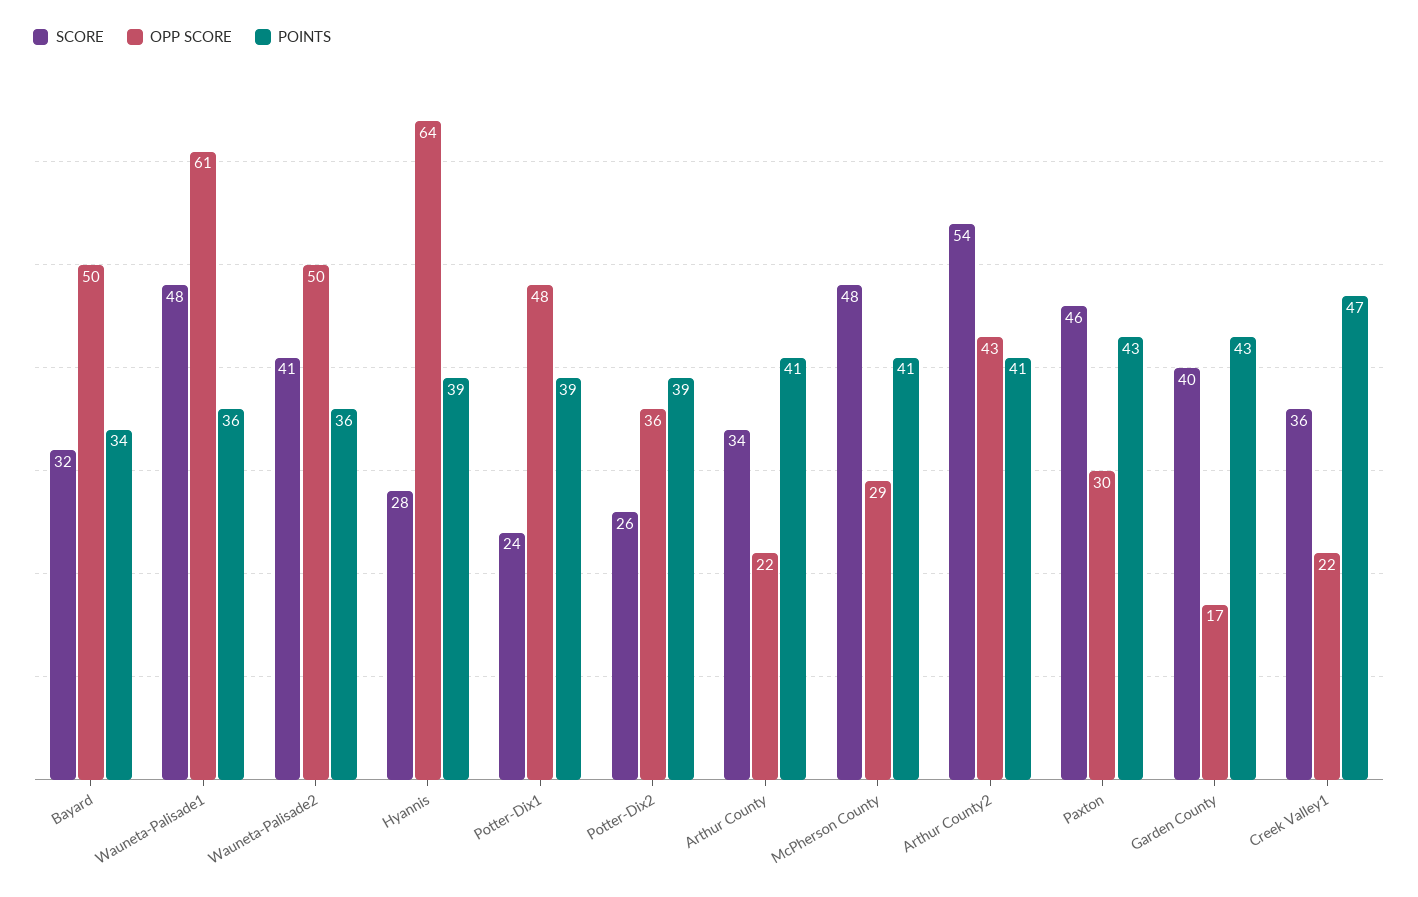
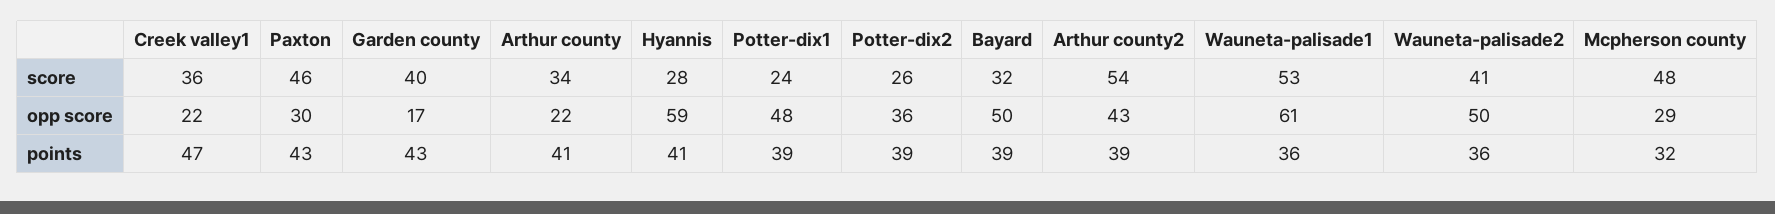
  {
    "SCORE": {
      "Bayard": 32,
-     "Wauneta-Palisade1": 48,
+     "Wauneta-Palisade1": 53,
      "Wauneta-Palisade2": 41,
      "Hyannis": 28,
      "Potter-Dix1": 24,
      "Potter-Dix2": 26,
      "Arthur County": 34,
      "McPherson County": 48,
      "Arthur County2": 54,
      "Paxton": 46,
      "Garden County": 40,
      "Creek Valley1": 36
    },
    "OPP SCORE": {
      "Bayard": 50,
      "Wauneta-Palisade1": 61,
      "Wauneta-Palisade2": 50,
-     "Hyannis": 64,
+     "Hyannis": 59,
      "Potter-Dix1": 48,
      "Potter-Dix2": 36,
      "Arthur County": 22,
      "McPherson County": 29,
      "Arthur County2": 43,
      "Paxton": 30,
      "Garden County": 17,
      "Creek Valley1": 22
    },
    "POINTS": {
-     "Bayard": 34,
+     "Bayard": 39,
      "Wauneta-Palisade1": 36,
      "Wauneta-Palisade2": 36,
-     "Hyannis": 39,
+     "Hyannis": 41,
      "Potter-Dix1": 39,
      "Potter-Dix2": 39,
      "Arthur County": 41,
-     "McPherson County": 41,
+     "McPherson County": 32,
-     "Arthur County2": 41,
+     "Arthur County2": 39,
      "Paxton": 43,
      "Garden County": 43,
      "Creek Valley1": 47
    }
  }

